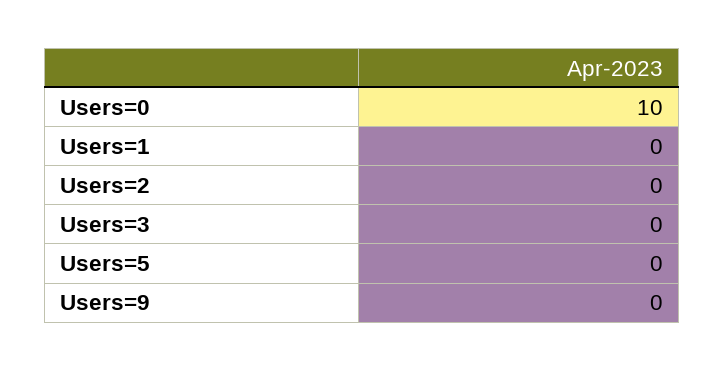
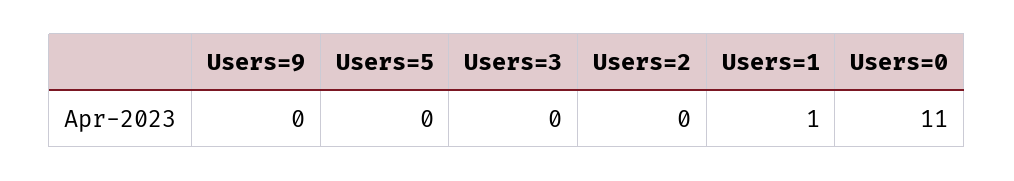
  {
-   "Users=0": 10,
+   "Users=0": 11,
-   "Users=1": 0,
+   "Users=1": 1,
    "Users=2": 0,
    "Users=3": 0,
    "Users=5": 0,
    "Users=9": 0
  }

